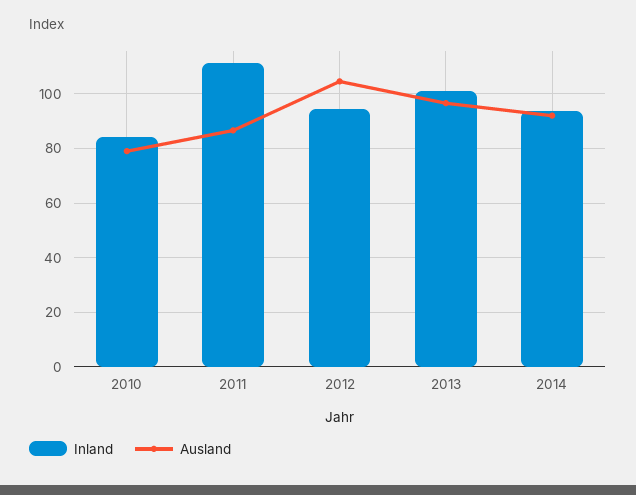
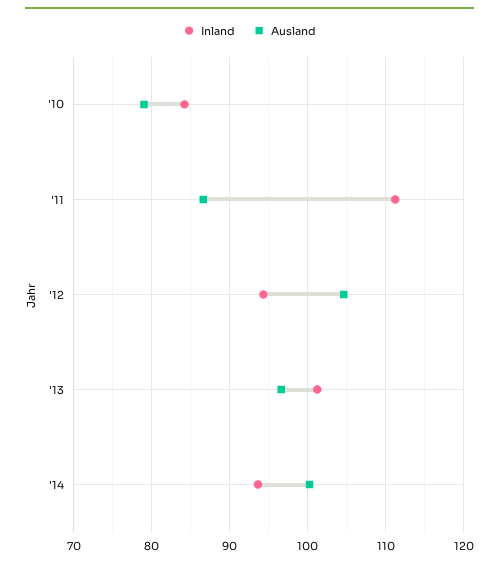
  {
    "Inland": {
      "2010": 84,
      "2011": 111,
      "2012": 94,
      "2013": 101,
      "2014": 94
    },
    "Ausland": {
      "2010": 79,
      "2011": 87,
      "2012": 105,
      "2013": 97,
-     "2014": 92.5
+     "2014": 100
    }
  }

